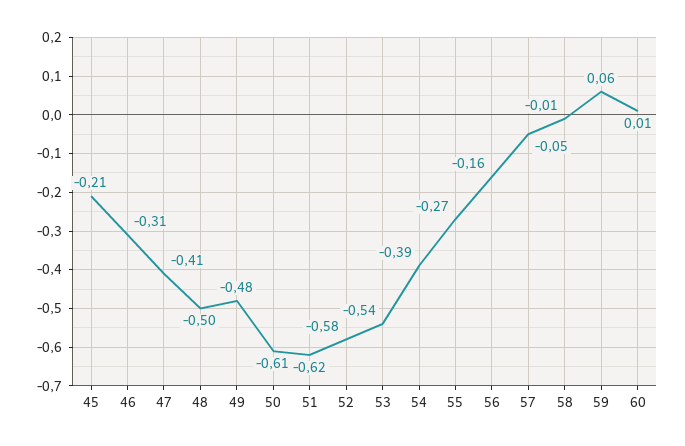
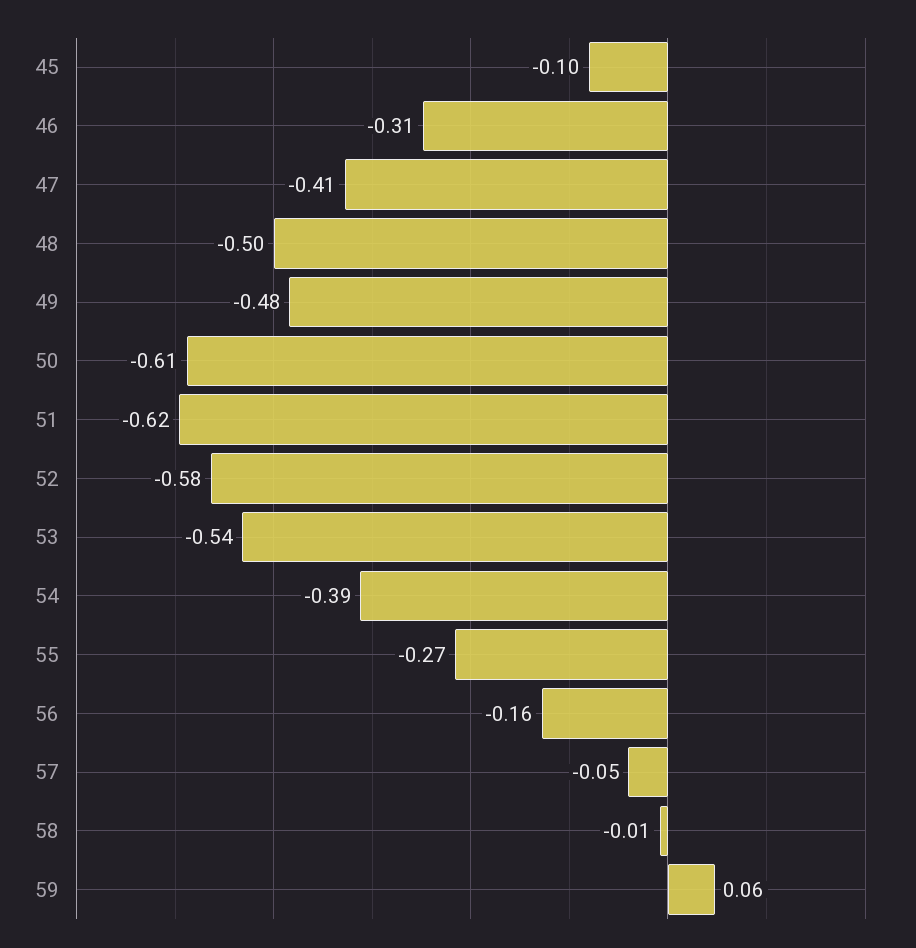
  {
-   "45": -0.21,
+   "45": -0.1,
    "46": -0.31,
    "47": -0.41,
    "48": -0.5,
    "49": -0.48,
    "50": -0.61,
    "51": -0.62,
    "52": -0.58,
    "53": -0.54,
    "54": -0.39,
    "55": -0.27,
    "56": -0.16,
    "57": -0.05,
    "58": -0.01,
-   "59": 0.06,
+   "59": 0.06
-   "60": 0.01
  }

